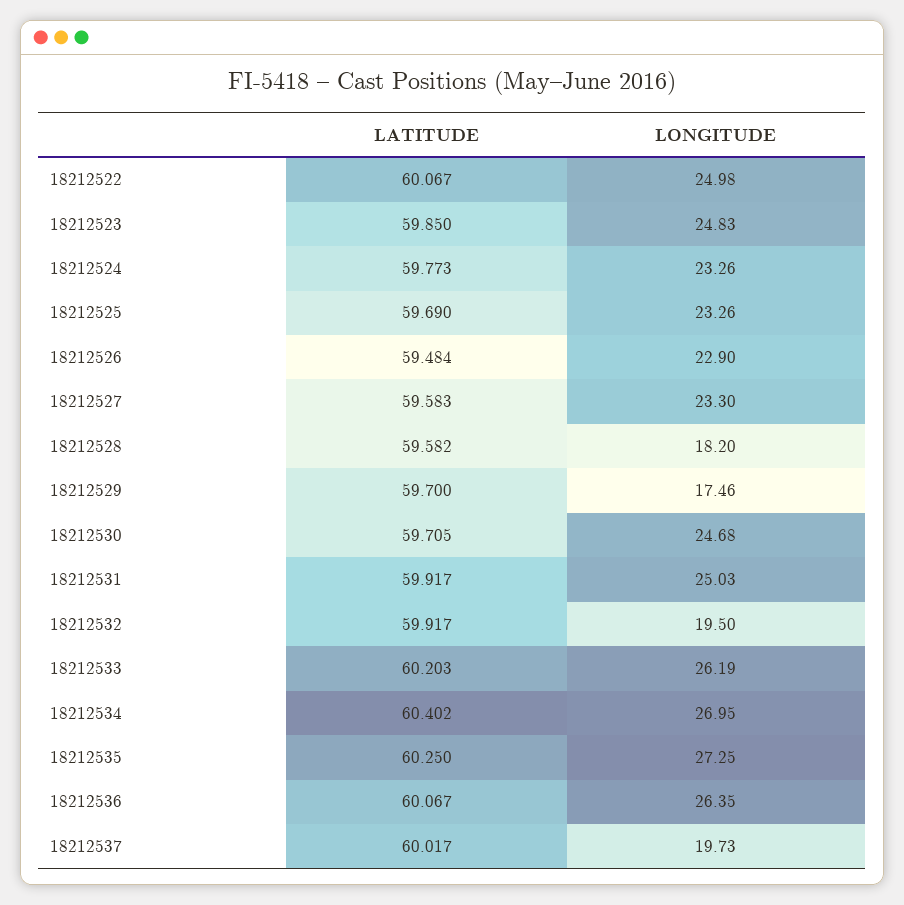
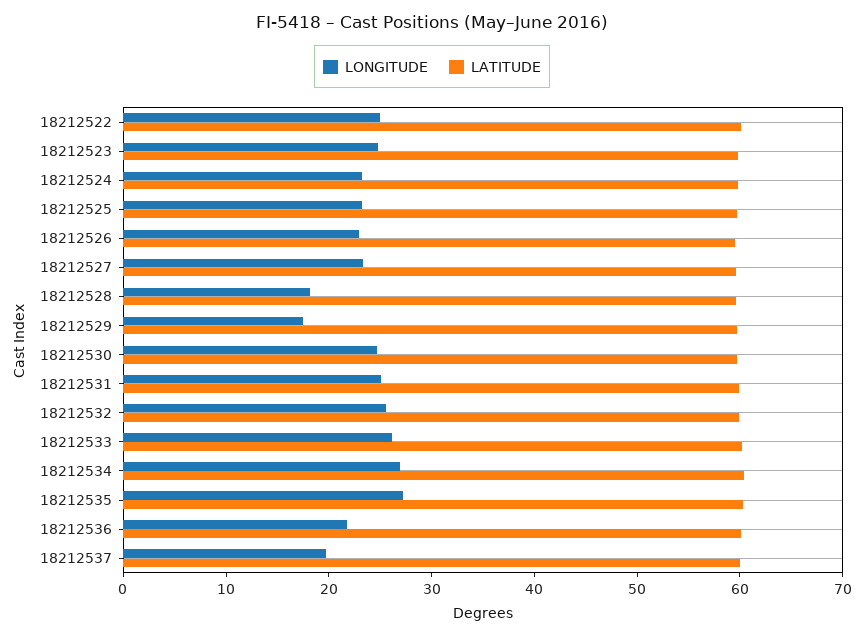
  {
    "LATITUDE": {
      "18212522": 60.067,
      "18212523": 59.85,
      "18212524": 59.773,
      "18212525": 59.69,
      "18212526": 59.484,
      "18212527": 59.583,
      "18212528": 59.582,
      "18212529": 59.7,
      "18212530": 59.705,
      "18212531": 59.917,
      "18212532": 59.917,
      "18212533": 60.203,
      "18212534": 60.402,
      "18212535": 60.25,
      "18212536": 60.067,
      "18212537": 60.017
    },
    "LONGITUDE": {
      "18212522": 24.98,
      "18212523": 24.83,
      "18212524": 23.26,
      "18212525": 23.26,
      "18212526": 22.9,
      "18212527": 23.3,
      "18212528": 18.2,
      "18212529": 17.46,
      "18212530": 24.68,
      "18212531": 25.03,
-     "18212532": 19.5,
+     "18212532": 26,
      "18212533": 26.19,
      "18212534": 26.95,
      "18212535": 27.25,
-     "18212536": 26.35,
+     "18212536": 22,
      "18212537": 19.73
    }
  }

